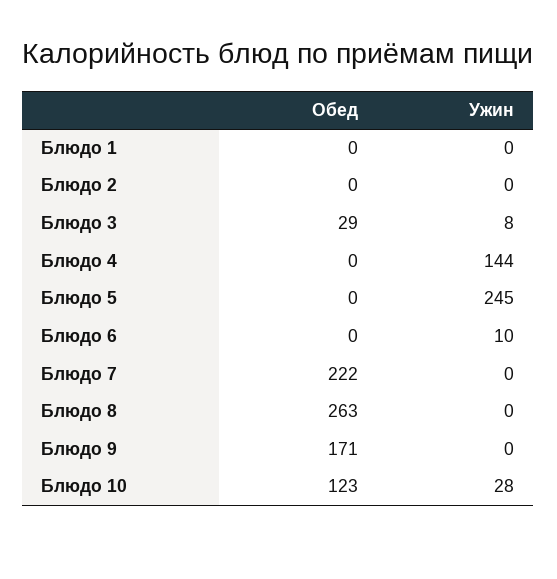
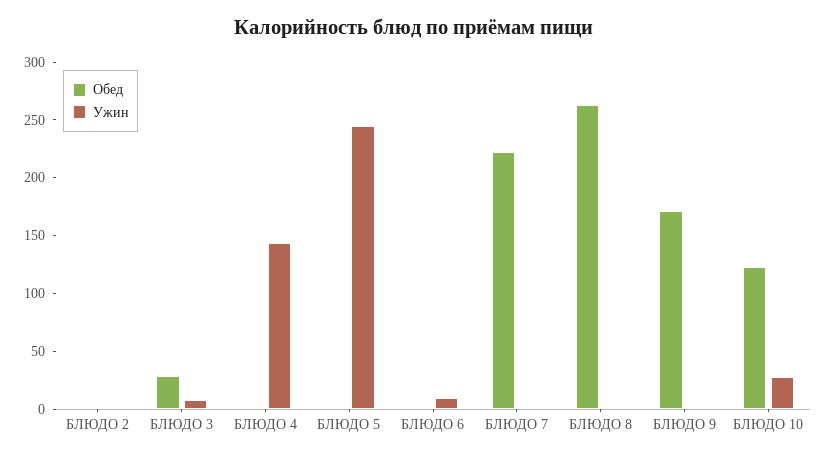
  {
    "Обед": {
-     "Блюдо 1": 0,
      "Блюдо 2": 0,
      "Блюдо 3": 29,
      "Блюдо 4": 0,
      "Блюдо 5": 0,
      "Блюдо 6": 0,
      "Блюдо 7": 222,
      "Блюдо 8": 263,
      "Блюдо 9": 171,
      "Блюдо 10": 123
    },
    "Ужин": {
-     "Блюдо 1": 0,
      "Блюдо 2": 0,
      "Блюдо 3": 8,
      "Блюдо 4": 144,
      "Блюдо 5": 245,
      "Блюдо 6": 10,
      "Блюдо 7": 0,
      "Блюдо 8": 0,
      "Блюдо 9": 0,
      "Блюдо 10": 28
    }
  }

